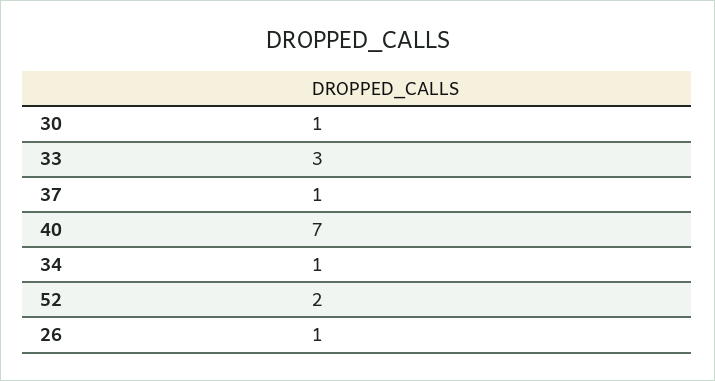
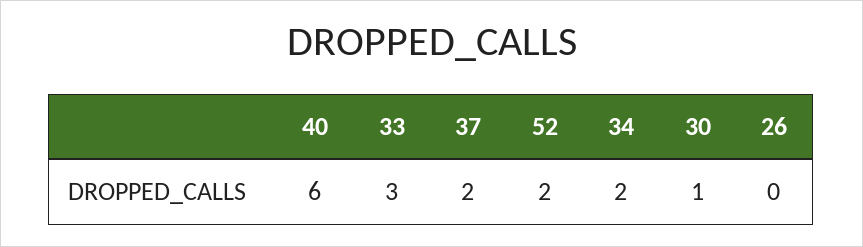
  {
    "30": 1,
    "33": 3,
-   "37": 1,
+   "37": 2,
-   "40": 7,
+   "40": 6,
-   "34": 1,
+   "34": 2,
    "52": 2,
-   "26": 1
+   "26": 0
  }

